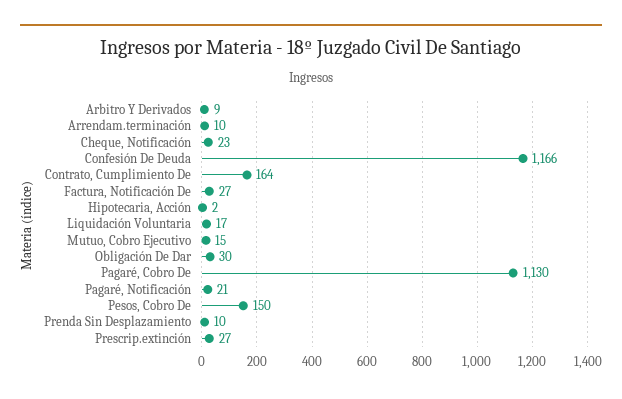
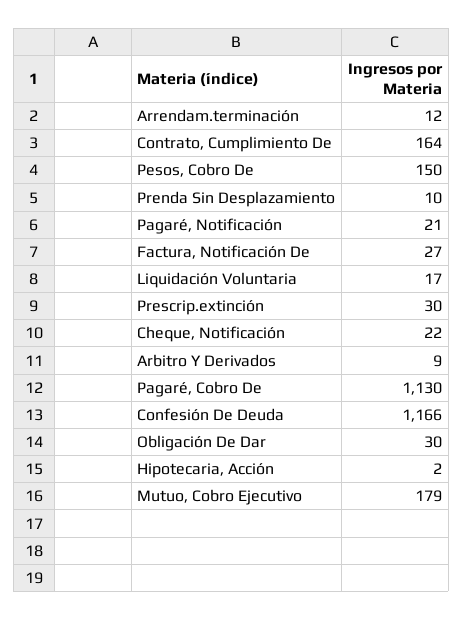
  {
    "Arbitro Y Derivados": 9,
-   "Arrendam.terminación": 10,
+   "Arrendam.terminación": 12,
-   "Cheque, Notificación": 23,
+   "Cheque, Notificación": 22,
    "Confesión De Deuda": 1166,
    "Contrato, Cumplimiento De": 164,
    "Factura, Notificación De": 27,
    "Hipotecaria, Acción": 2,
    "Liquidación Voluntaria": 17,
-   "Mutuo, Cobro Ejecutivo": 15,
+   "Mutuo, Cobro Ejecutivo": 179,
    "Obligación De Dar": 30,
    "Pagaré, Cobro De": 1130,
    "Pagaré, Notificación": 21,
    "Pesos, Cobro De": 150,
    "Prenda Sin Desplazamiento": 10,
-   "Prescrip.extinción": 27
+   "Prescrip.extinción": 30
  }

